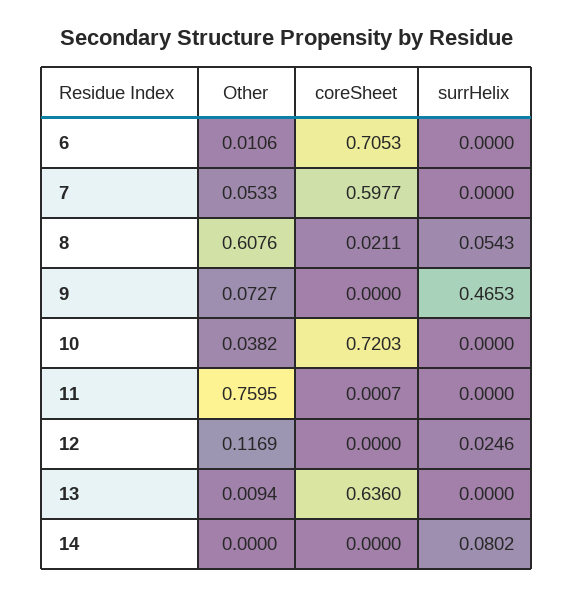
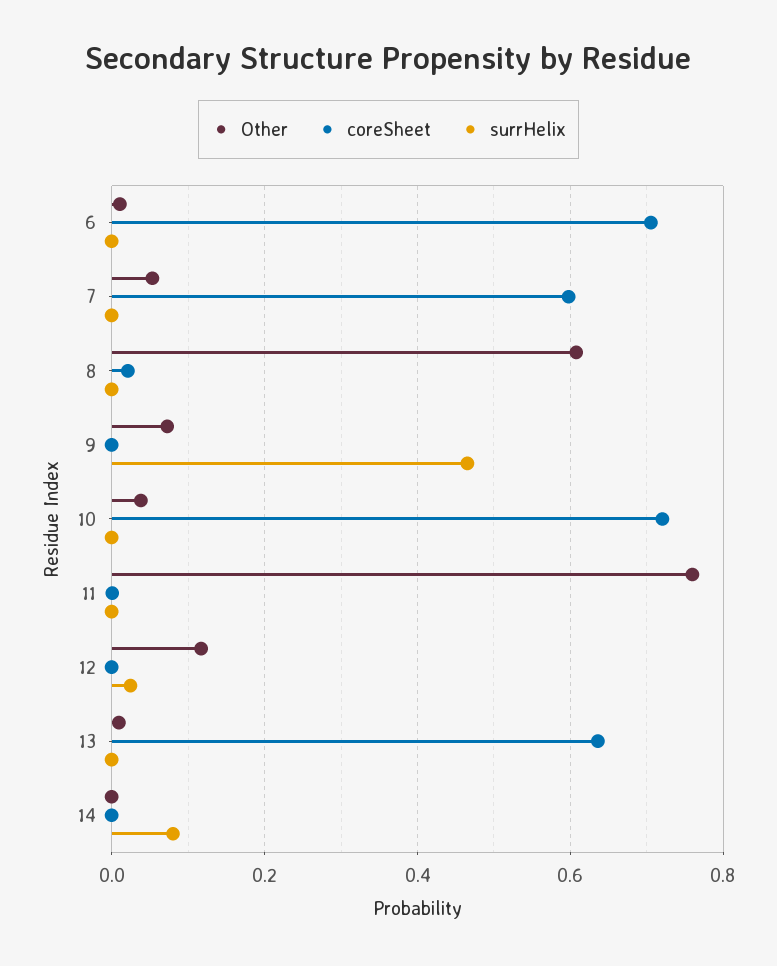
  {
    "Other": {
      "6": 0.0106,
      "7": 0.0533,
      "8": 0.6076,
      "9": 0.0727,
      "10": 0.0382,
      "11": 0.7595,
      "12": 0.1169,
      "13": 0.0094,
      "14": 0
    },
    "coreSheet": {
      "6": 0.7053,
      "7": 0.5977,
      "8": 0.0211,
      "9": 0,
      "10": 0.7203,
      "11": 0.0007,
      "12": 0,
      "13": 0.636,
      "14": 0
    },
    "surrHelix": {
      "6": 0,
      "7": 0,
-     "8": 0.0543,
+     "8": 0,
      "9": 0.4653,
      "10": 0,
      "11": 0,
      "12": 0.0246,
      "13": 0,
      "14": 0.0802
    }
  }

